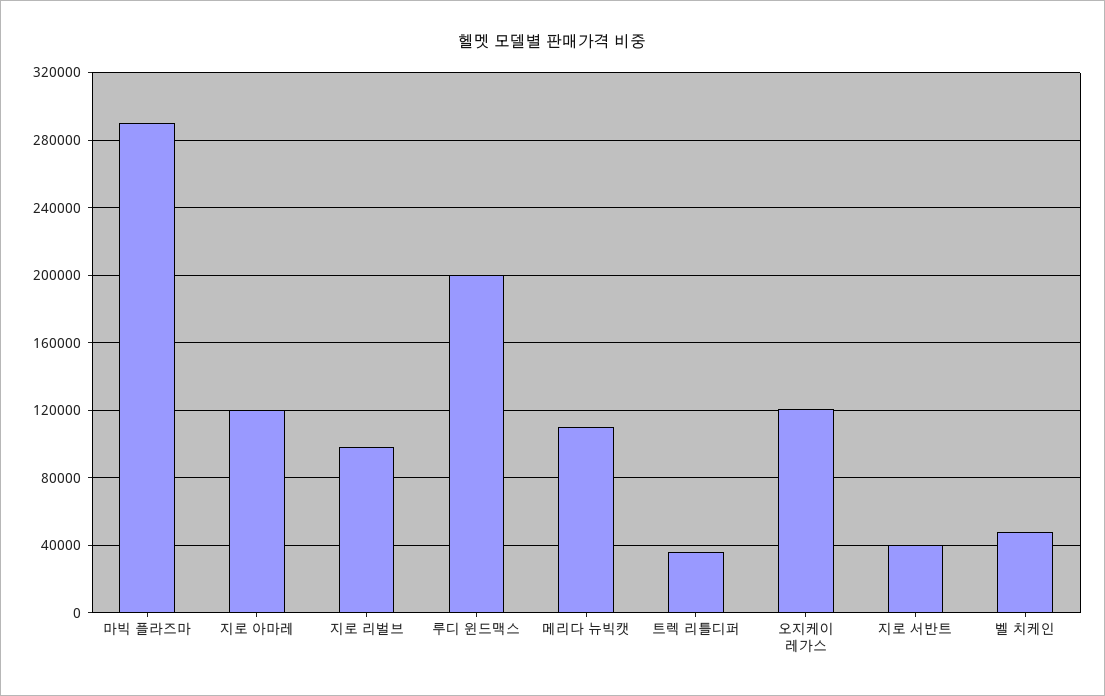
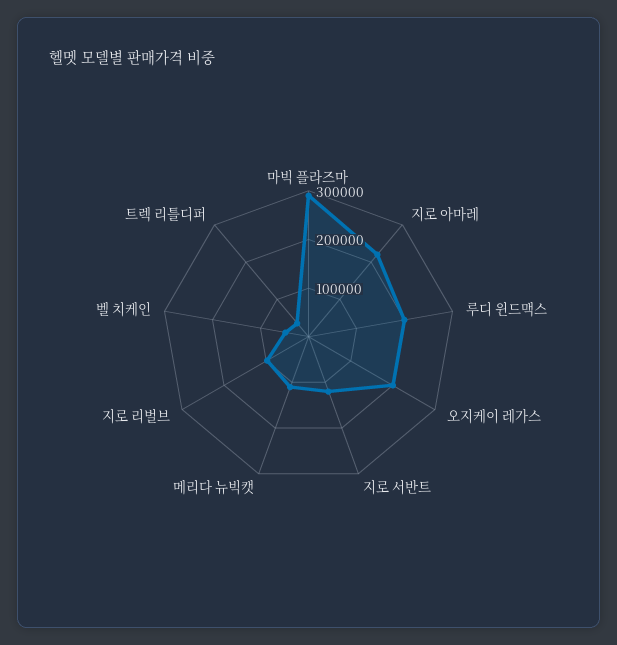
  {
    "마빅 플라즈마": 290000,
-   "지로 아마레": 120000,
+   "지로 아마레": 220000,
    "지로 리벌브": 100000,
    "루디 윈드맥스": 200000,
    "메리다 뉴빅캣": 110000,
    "트렉 리틀디퍼": 35000,
-   "오지케이 레가스": 120000,
+   "오지케이 레가스": 200000,
-   "지로 서반트": 40000,
+   "지로 서반트": 120000,
    "벨 치케인": 50000
  }

